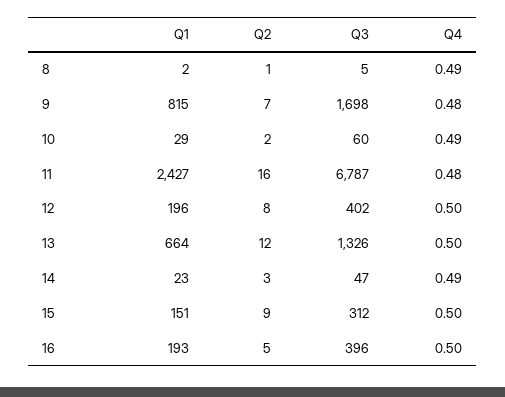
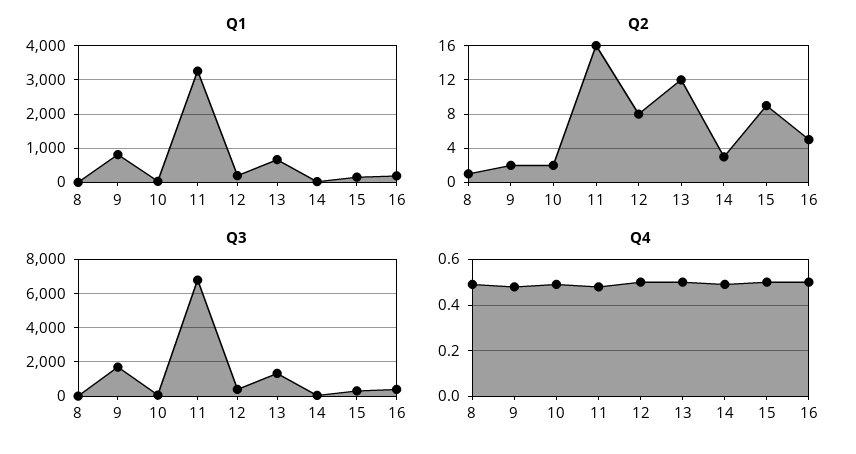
  {
    "Q1": {
      "8": 2,
      "9": 815,
      "10": 29,
-     "11": 2427,
+     "11": 3200,
      "12": 196,
      "13": 664,
      "14": 23,
      "15": 151,
      "16": 193
    },
    "Q2": {
      "8": 1,
-     "9": 7,
+     "9": 2,
      "10": 2,
      "11": 16,
      "12": 8,
      "13": 12,
      "14": 3,
      "15": 9,
      "16": 5
    },
    "Q3": {
      "8": 5,
      "9": 1698,
      "10": 60,
      "11": 6787,
      "12": 402,
      "13": 1326,
      "14": 47,
      "15": 312,
      "16": 396
    },
    "Q4": {
      "8": 0.49,
      "9": 0.48,
      "10": 0.49,
      "11": 0.48,
      "12": 0.5,
      "13": 0.5,
      "14": 0.49,
      "15": 0.5,
      "16": 0.5
    }
  }

